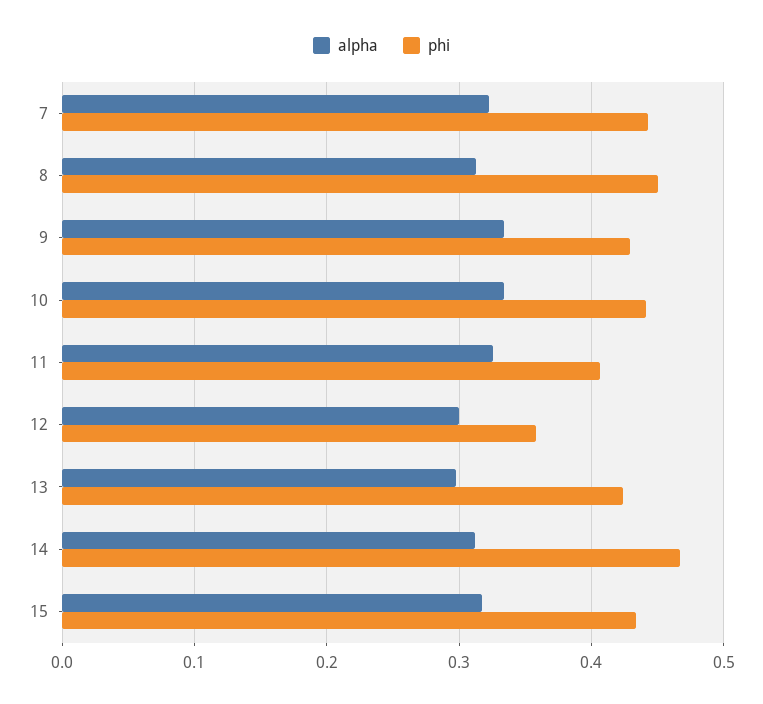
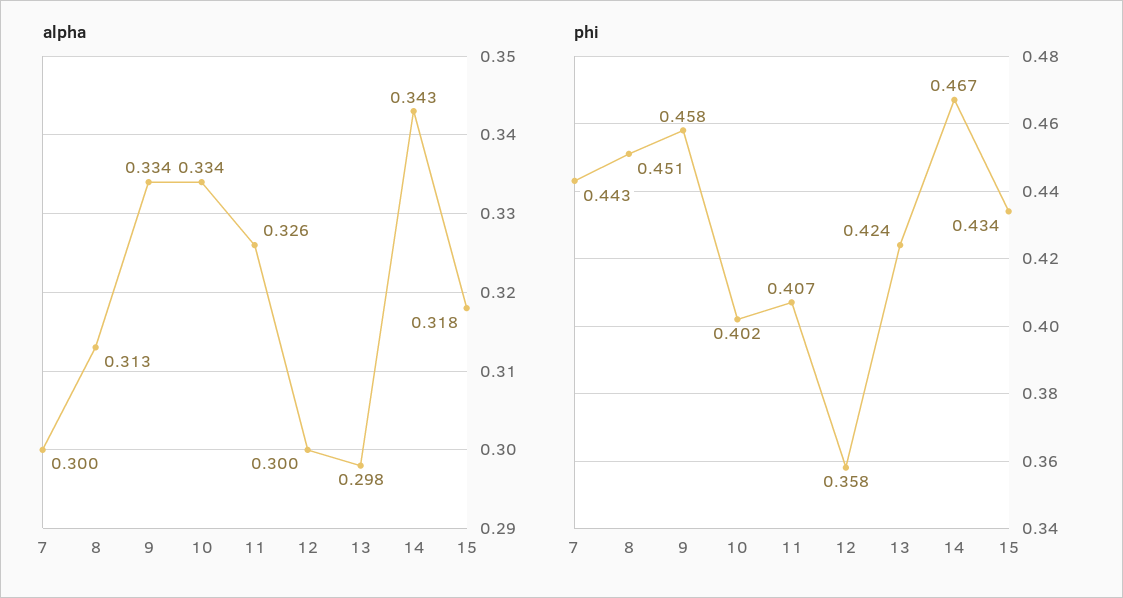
  {
    "alpha": {
-     "7": 0.32,
+     "7": 0.3,
      "8": 0.313,
      "9": 0.334,
      "10": 0.334,
      "11": 0.326,
      "12": 0.3,
      "13": 0.298,
-     "14": 0.31,
+     "14": 0.343,
      "15": 0.318
    },
    "phi": {
      "7": 0.443,
      "8": 0.451,
-     "9": 0.43,
+     "9": 0.458,
-     "10": 0.44,
+     "10": 0.402,
      "11": 0.407,
      "12": 0.358,
      "13": 0.424,
      "14": 0.467,
      "15": 0.434
    }
  }

